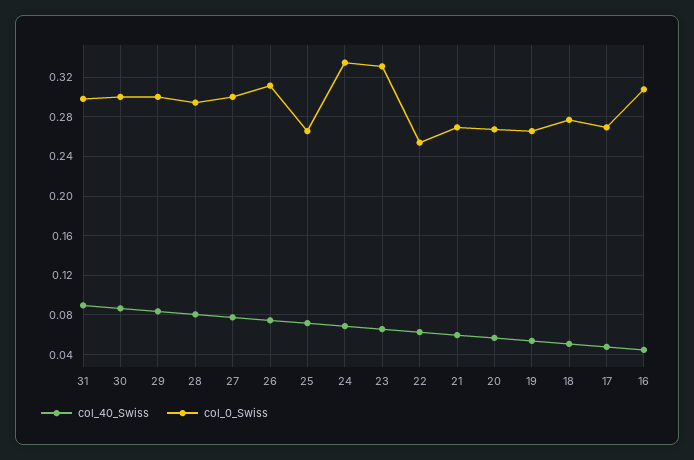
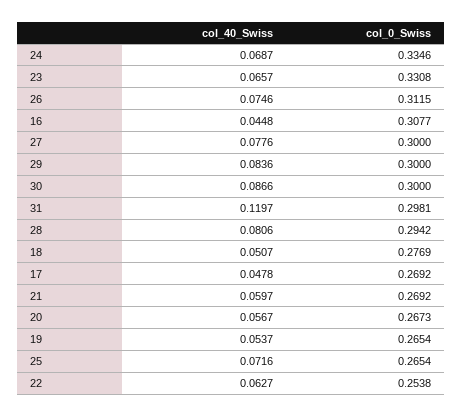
  {
    "col_40_Swiss": {
-     "31": 0.09,
+     "31": 0.1197,
      "30": 0.0866,
      "29": 0.0836,
      "28": 0.0806,
      "27": 0.0776,
      "26": 0.0746,
      "25": 0.0716,
      "24": 0.0687,
      "23": 0.0657,
      "22": 0.0627,
      "21": 0.0597,
      "20": 0.0567,
      "19": 0.0537,
      "18": 0.0507,
      "17": 0.0478,
      "16": 0.0448
    },
    "col_0_Swiss": {
      "31": 0.2981,
      "30": 0.3,
      "29": 0.3,
      "28": 0.2942,
      "27": 0.3,
      "26": 0.3115,
      "25": 0.2654,
      "24": 0.3346,
      "23": 0.3308,
      "22": 0.2538,
      "21": 0.2692,
      "20": 0.2673,
      "19": 0.2654,
      "18": 0.2769,
      "17": 0.2692,
      "16": 0.3077
    }
  }

